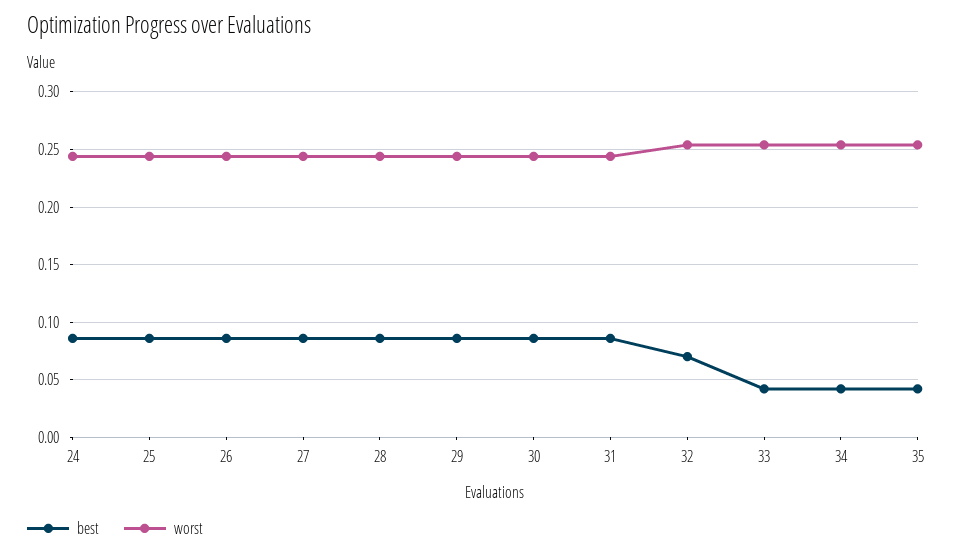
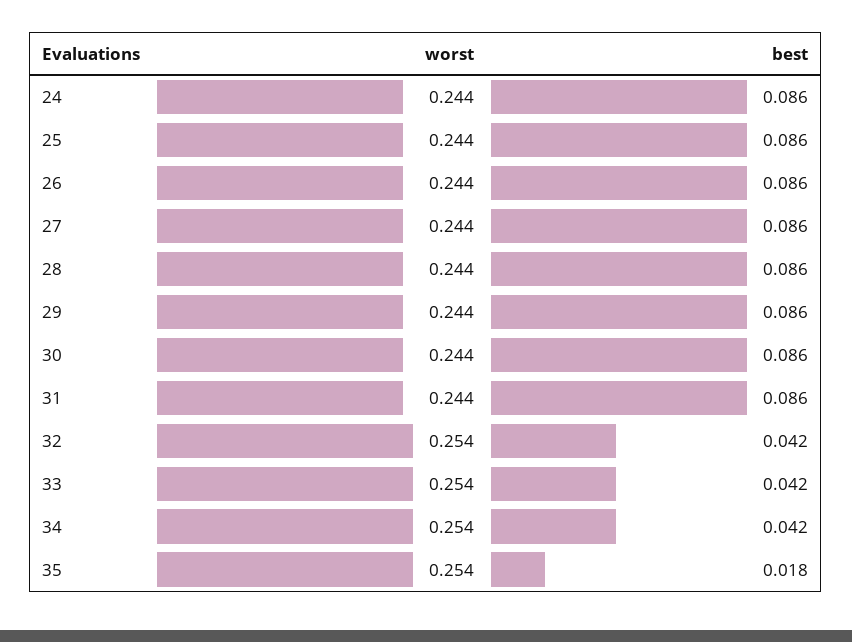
  {
    "best": {
      "24": 0.086,
      "25": 0.086,
      "26": 0.086,
      "27": 0.086,
      "28": 0.086,
      "29": 0.086,
      "30": 0.086,
      "31": 0.086,
-     "32": 0.07,
+     "32": 0.042,
      "33": 0.042,
      "34": 0.042,
-     "35": 0.04
+     "35": 0.018
    },
    "worst": {
      "24": 0.244,
      "25": 0.244,
      "26": 0.244,
      "27": 0.244,
      "28": 0.244,
      "29": 0.244,
      "30": 0.244,
      "31": 0.244,
      "32": 0.254,
      "33": 0.254,
      "34": 0.254,
      "35": 0.254
    }
  }

